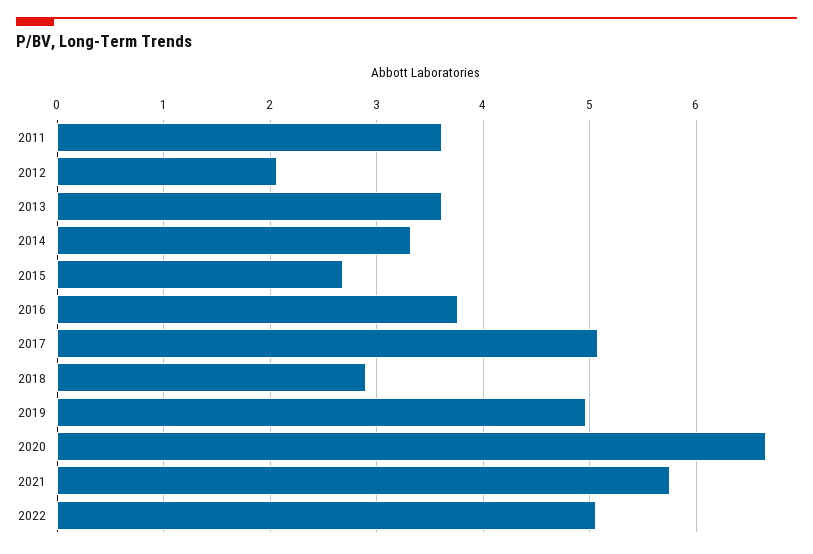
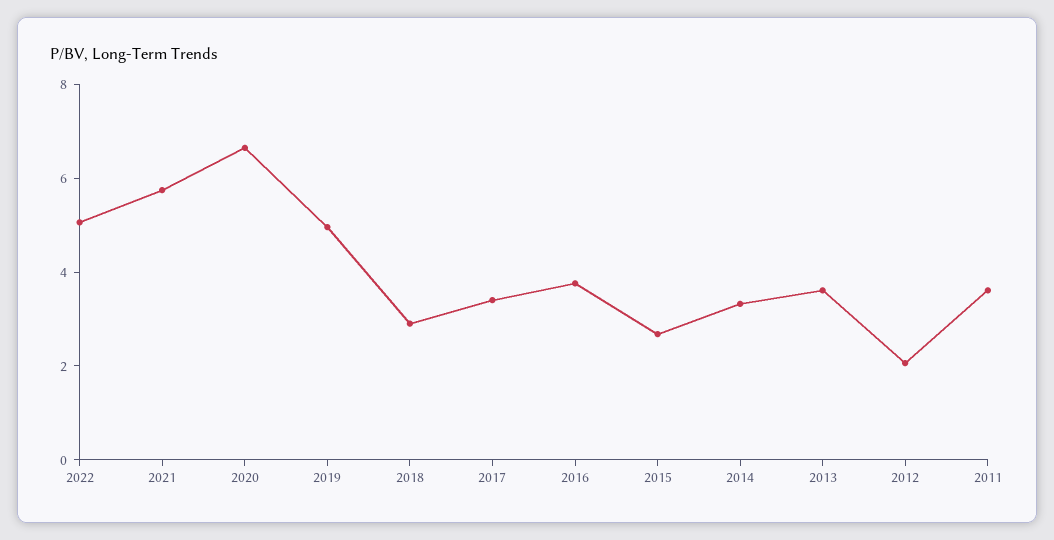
  {
    "2011": 3.6,
    "2012": 2.1,
    "2013": 3.6,
    "2014": 3.3,
    "2015": 2.7,
    "2016": 3.8,
-   "2017": 5.1,
+   "2017": 3.5,
    "2018": 2.9,
    "2019": 5,
    "2020": 6.7,
    "2021": 5.8,
    "2022": 5.1
  }

